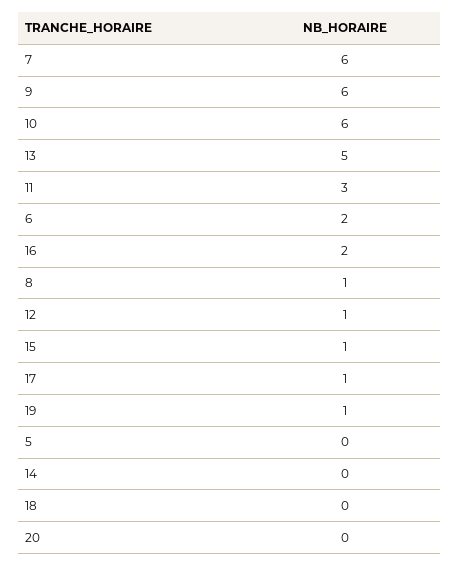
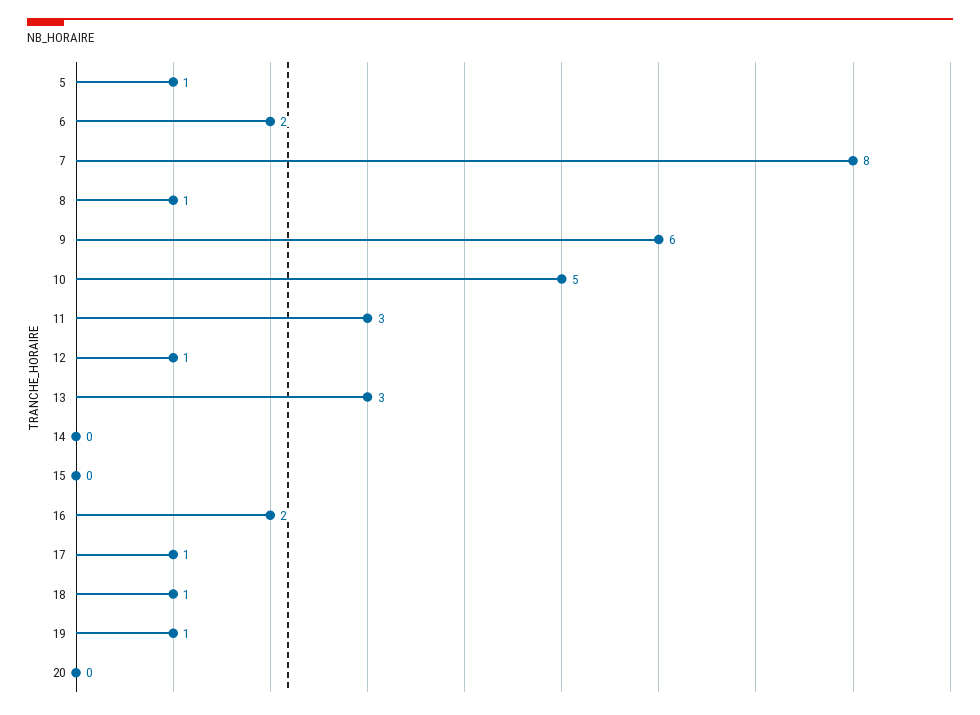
  {
-   "7": 6,
+   "7": 8,
    "9": 6,
-   "10": 6,
+   "10": 5,
-   "13": 5,
+   "13": 3,
    "11": 3,
    "6": 2,
    "16": 2,
    "8": 1,
    "12": 1,
-   "15": 1,
+   "15": 0,
    "17": 1,
    "19": 1,
-   "5": 0,
+   "5": 1,
    "14": 0,
-   "18": 0,
+   "18": 1,
    "20": 0
  }

